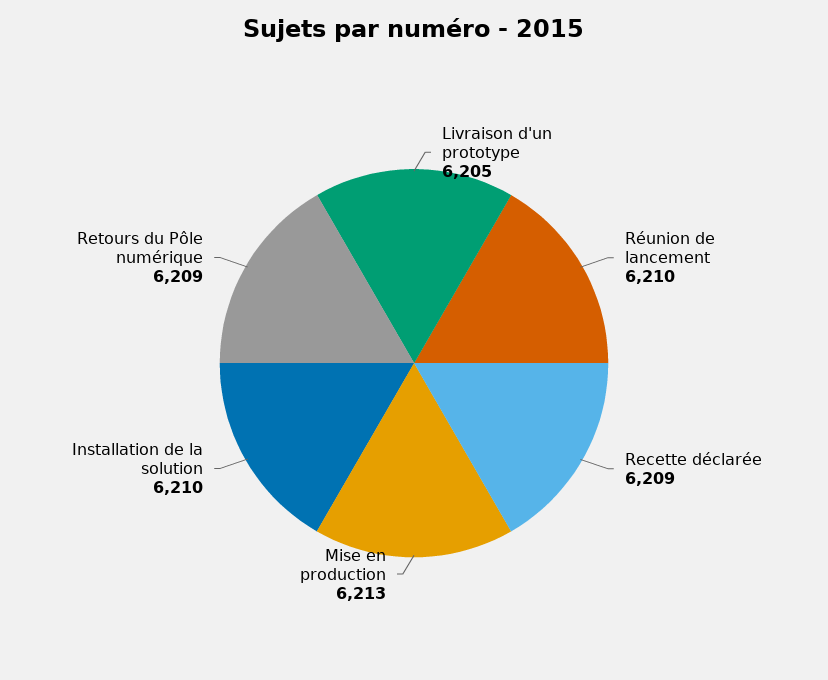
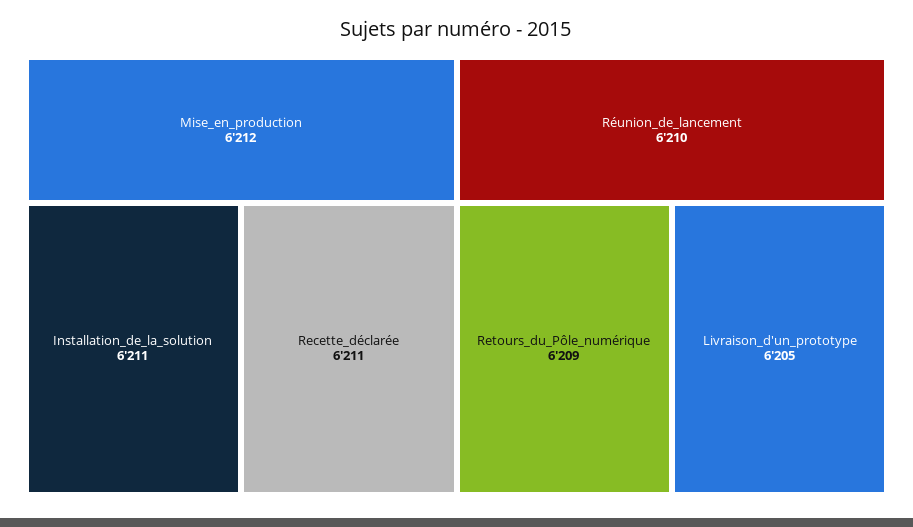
  {
    "Livraison d'un prototype": 6205,
    "Réunion de lancement": 6210,
-   "Recette déclarée": 6209,
+   "Recette déclarée": 6211,
-   "Mise en production": 6213,
+   "Mise en production": 6212,
-   "Installation de la solution": 6210,
+   "Installation de la solution": 6211,
    "Retours du Pôle numérique": 6209
  }

